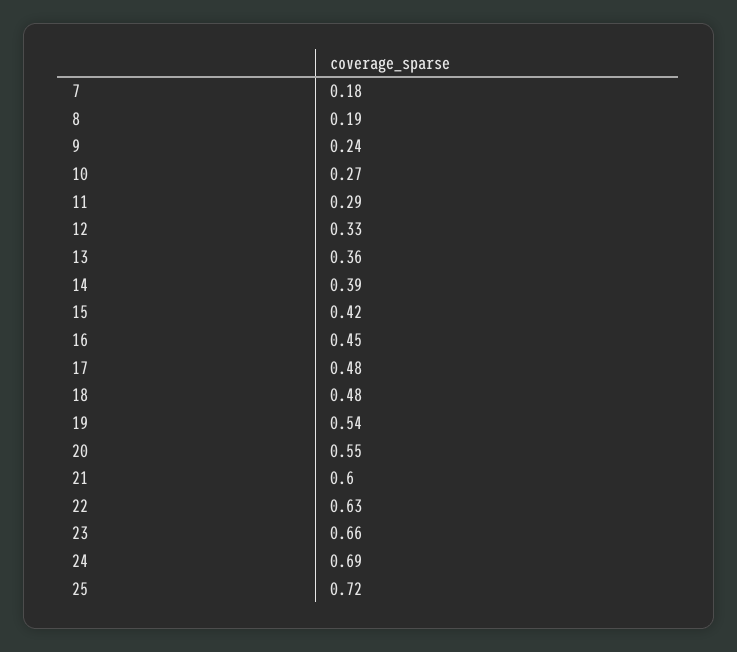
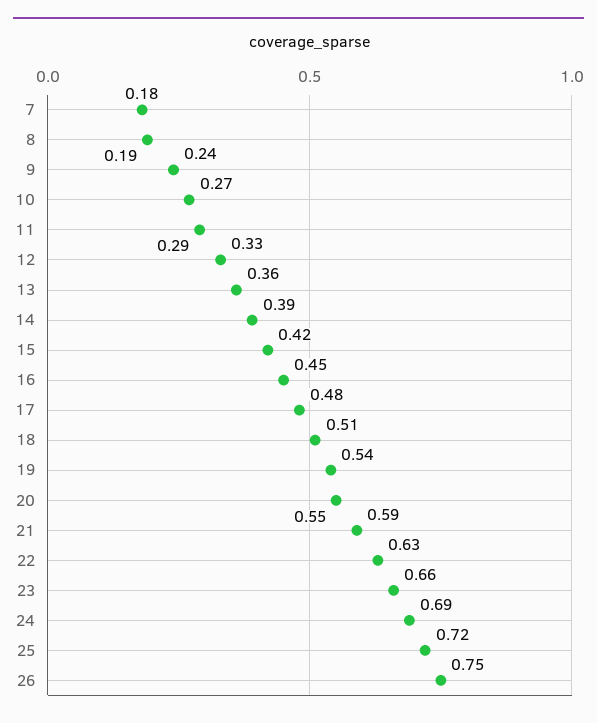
  {
    "7": 0.18,
    "8": 0.19,
    "9": 0.24,
    "10": 0.27,
    "11": 0.29,
    "12": 0.33,
    "13": 0.36,
    "14": 0.39,
    "15": 0.42,
    "16": 0.45,
    "17": 0.48,
-   "18": 0.48,
+   "18": 0.51,
    "19": 0.54,
    "20": 0.55,
-   "21": 0.6,
+   "21": 0.59,
    "22": 0.63,
    "23": 0.66,
    "24": 0.69,
-   "25": 0.72
+   "25": 0.72,
+   "26": 0.75
  }

